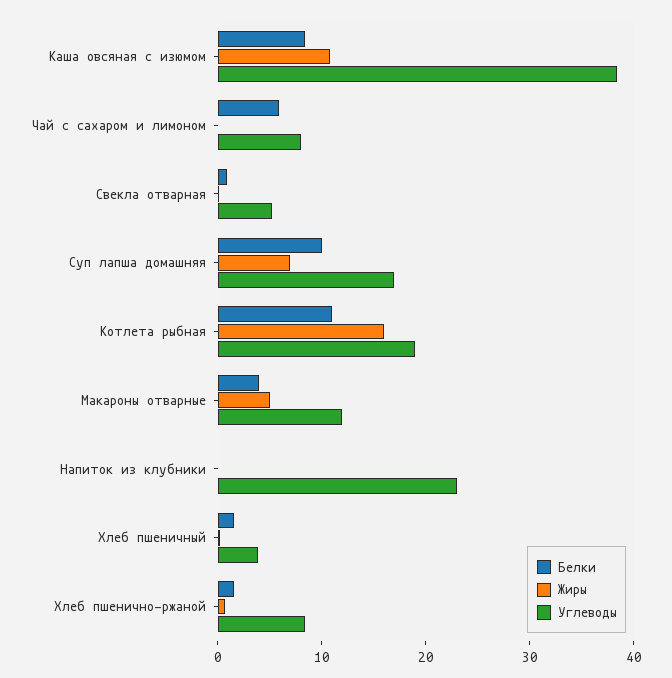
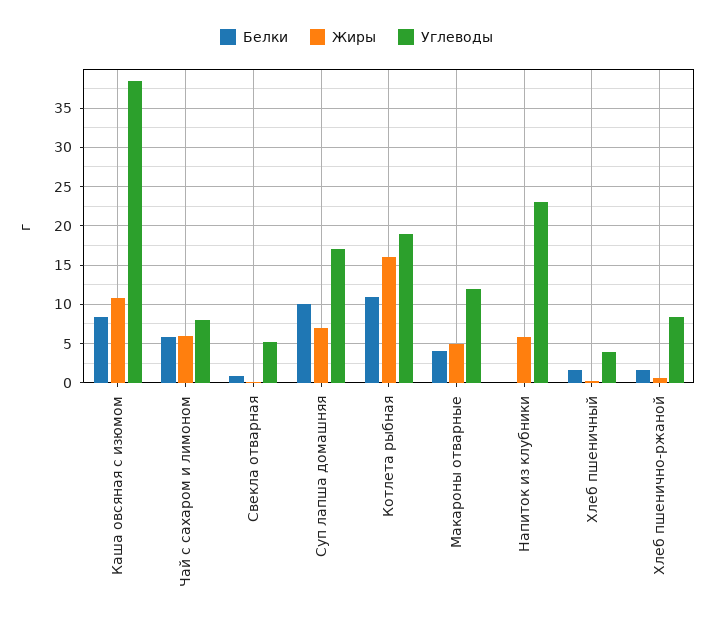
  {
    "Белки": {
      "Каша овсяная с изюмом": 8,
      "Чай с сахаром и лимоном": 6,
      "Свекла отварная": 1,
      "Суп лапша домашняя": 10,
      "Котлета рыбная": 11,
      "Макароны отварные": 4,
      "Напиток из клубники": 0,
      "Хлеб пшеничный": 2,
      "Хлеб пшенично-ржаной": 2
    },
    "Жиры": {
      "Каша овсяная с изюмом": 11,
-     "Чай с сахаром и лимоном": 0,
+     "Чай с сахаром и лимоном": 6,
      "Свекла отварная": 0,
      "Суп лапша домашняя": 7,
      "Котлета рыбная": 16,
      "Макароны отварные": 5,
-     "Напиток из клубники": 0,
+     "Напиток из клубники": 6,
      "Хлеб пшеничный": 0,
      "Хлеб пшенично-ржаной": 1
    },
    "Углеводы": {
      "Каша овсяная с изюмом": 38,
      "Чай с сахаром и лимоном": 8,
      "Свекла отварная": 5,
      "Суп лапша домашняя": 17,
      "Котлета рыбная": 19,
      "Макароны отварные": 12,
      "Напиток из клубники": 23,
      "Хлеб пшеничный": 4,
      "Хлеб пшенично-ржаной": 8
    }
  }

